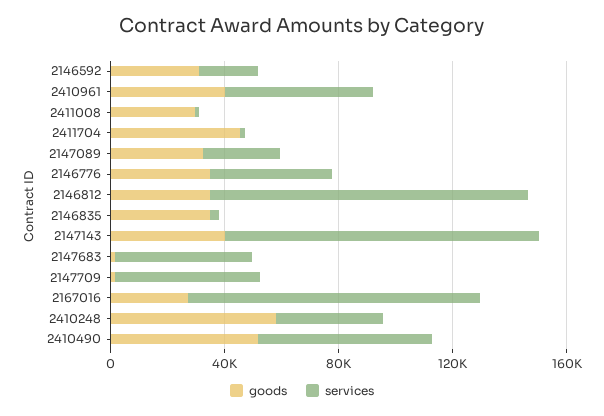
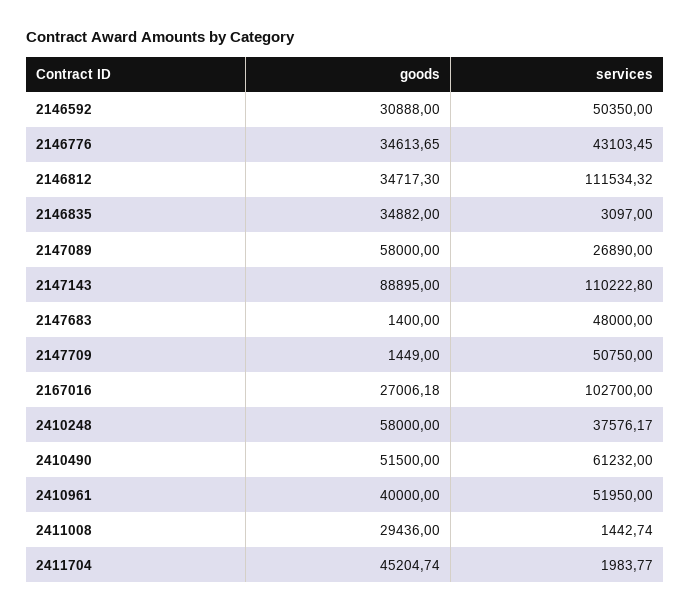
  {
    "goods": {
      "2146592": 30888,
      "2410961": 40000,
      "2411008": 29436,
      "2411704": 45204.74,
-     "2147089": 30000,
+     "2147089": 58000,
      "2146776": 34613.65,
      "2146812": 34717.3,
      "2146835": 34882,
-     "2147143": 40000,
+     "2147143": 88895,
      "2147683": 1400,
      "2147709": 1449,
      "2167016": 27006.18,
      "2410248": 58000,
      "2410490": 51500
    },
    "services": {
-     "2146592": 20000,
+     "2146592": 50350,
      "2410961": 51950,
      "2411008": 1442.74,
      "2411704": 1983.77,
      "2147089": 26890,
      "2146776": 43103.45,
      "2146812": 111534.32,
      "2146835": 3097,
      "2147143": 110222.8,
      "2147683": 48000,
      "2147709": 50750,
      "2167016": 102700,
      "2410248": 37576.17,
      "2410490": 61232
    }
  }

